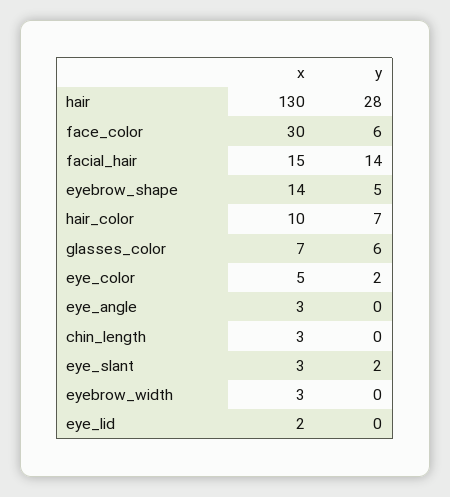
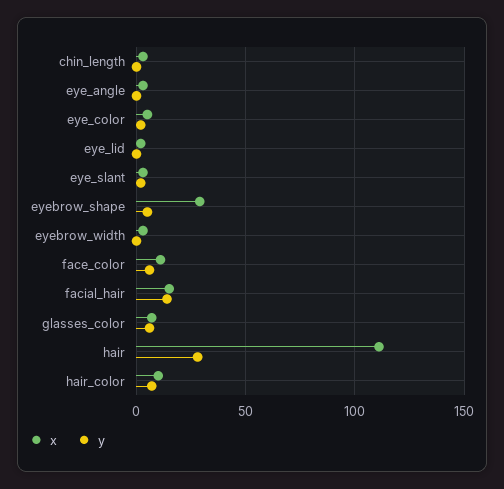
  {
    "x": {
-     "hair": 130,
+     "hair": 110,
-     "face_color": 30,
+     "face_color": 10,
      "facial_hair": 15,
-     "eyebrow_shape": 14,
+     "eyebrow_shape": 30,
      "hair_color": 10,
      "glasses_color": 7,
      "eye_color": 5,
      "eye_angle": 3,
      "chin_length": 3,
      "eye_slant": 3,
      "eyebrow_width": 3,
      "eye_lid": 2
    },
    "y": {
      "hair": 28,
      "face_color": 6,
      "facial_hair": 14,
      "eyebrow_shape": 5,
      "hair_color": 7,
      "glasses_color": 6,
      "eye_color": 2,
      "eye_angle": 0,
      "chin_length": 0,
      "eye_slant": 2,
      "eyebrow_width": 0,
      "eye_lid": 0
    }
  }

